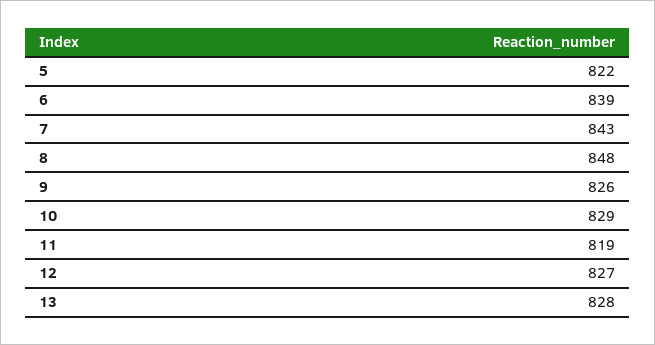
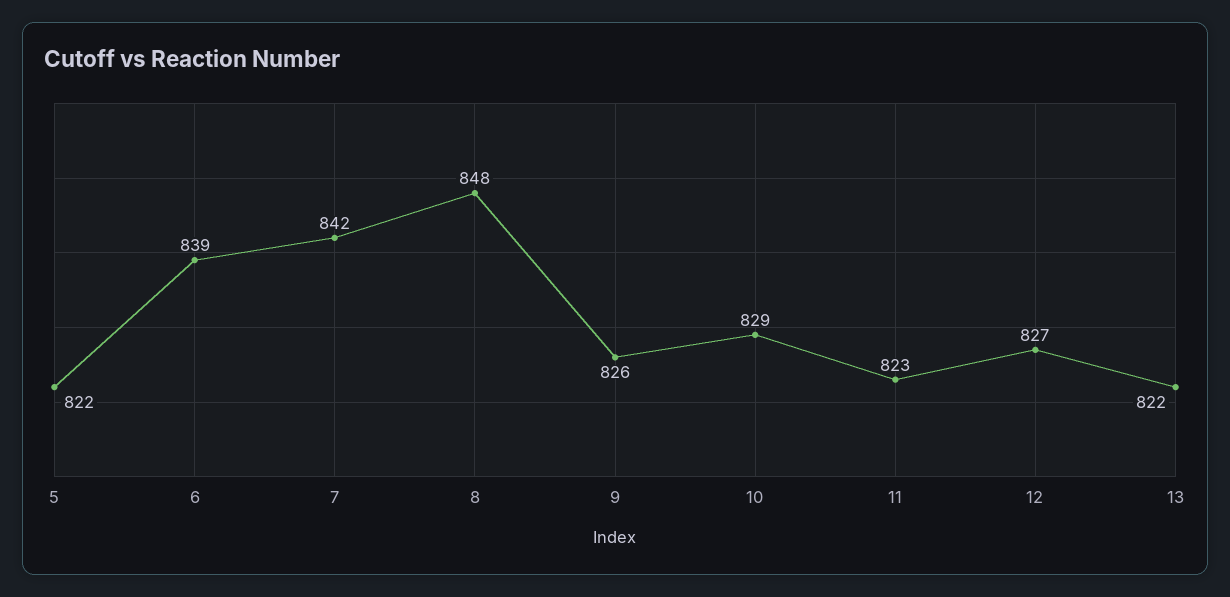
  {
    "5": 822,
    "6": 839,
-   "7": 843,
+   "7": 842,
    "8": 848,
    "9": 826,
    "10": 829,
-   "11": 819,
+   "11": 823,
    "12": 827,
-   "13": 828
+   "13": 822
  }

